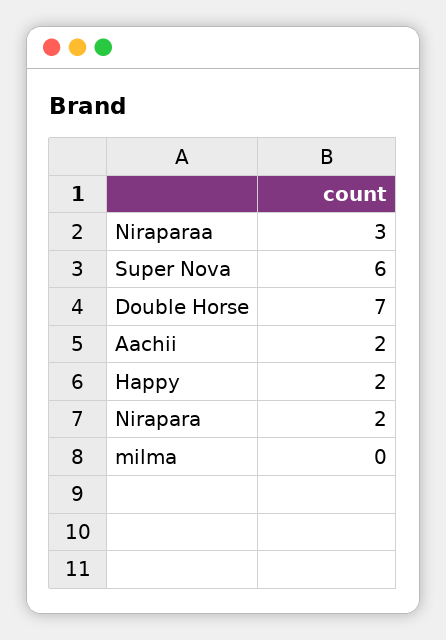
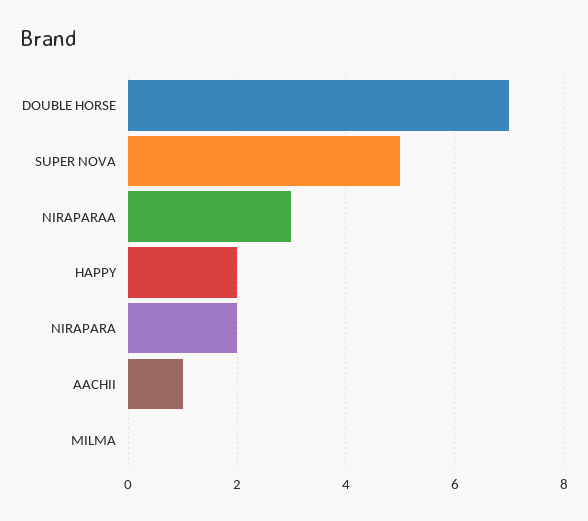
  {
    "Niraparaa": 3,
-   "Super Nova": 6,
+   "Super Nova": 5,
    "Double Horse": 7,
-   "Aachii": 2,
+   "Aachii": 1,
    "Happy": 2,
    "Nirapara": 2,
    "milma": 0
  }

